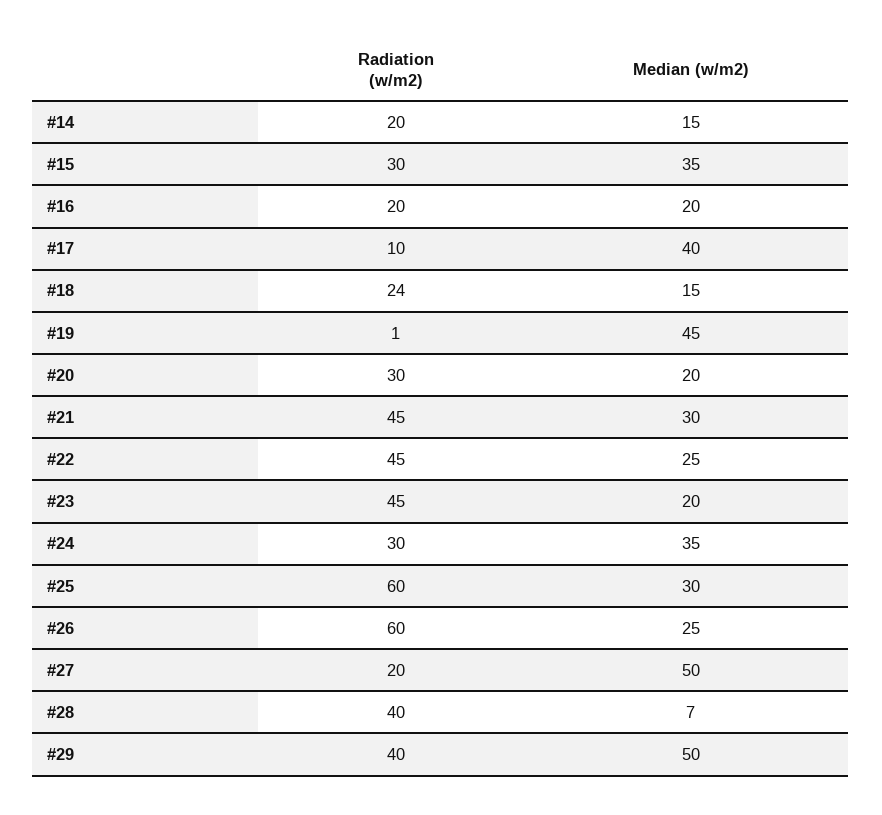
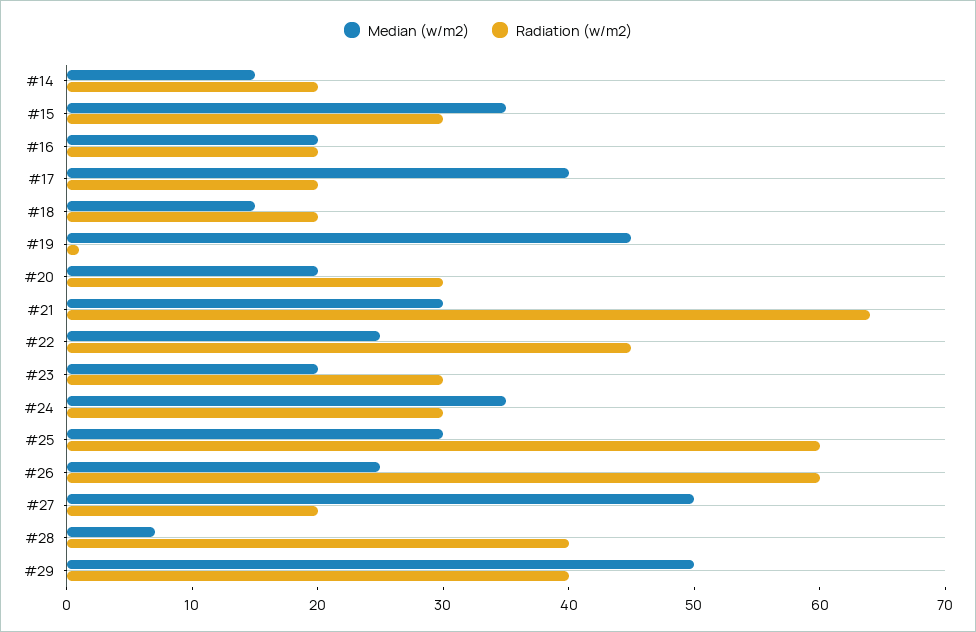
  {
    "Radiation (w/m2)": {
      "#14": 20,
      "#15": 30,
      "#16": 20,
-     "#17": 10,
+     "#17": 20,
-     "#18": 24,
+     "#18": 20,
      "#19": 1,
      "#20": 30,
-     "#21": 45,
+     "#21": 64,
      "#22": 45,
-     "#23": 45,
+     "#23": 30,
      "#24": 30,
      "#25": 60,
      "#26": 60,
      "#27": 20,
      "#28": 40,
      "#29": 40
    },
    "Median (w/m2)": {
      "#14": 15,
      "#15": 35,
      "#16": 20,
      "#17": 40,
      "#18": 15,
      "#19": 45,
      "#20": 20,
      "#21": 30,
      "#22": 25,
      "#23": 20,
      "#24": 35,
      "#25": 30,
      "#26": 25,
      "#27": 50,
      "#28": 7,
      "#29": 50
    }
  }

